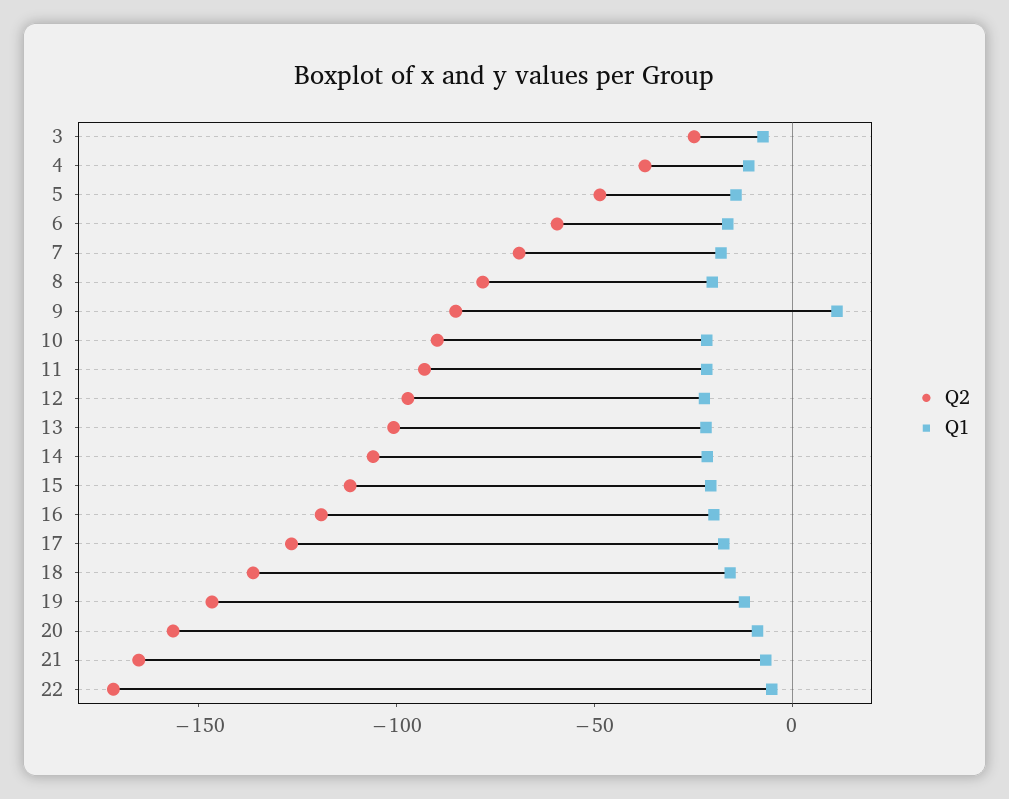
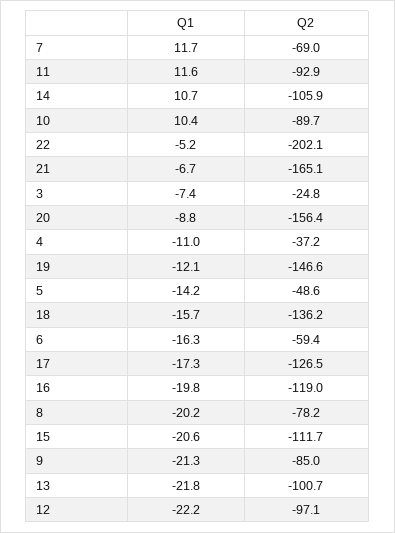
  {
    "Q2": {
      "3": -24.8,
      "4": -37.2,
      "5": -48.6,
      "6": -59.4,
      "7": -69,
      "8": -78.2,
      "9": -85,
      "10": -89.7,
      "11": -92.9,
      "12": -97.1,
      "13": -100.7,
      "14": -105.9,
      "15": -111.7,
      "16": -119,
      "17": -126.5,
      "18": -136.2,
      "19": -146.6,
      "20": -156.4,
      "21": -165.1,
-     "22": -170
+     "22": -202.1
    },
    "Q1": {
      "3": -7.4,
      "4": -11,
      "5": -14.2,
      "6": -16.3,
-     "7": -20,
+     "7": 11.7,
      "8": -20.2,
-     "9": 10,
+     "9": -21.3,
-     "10": -20,
+     "10": 10.4,
-     "11": -20,
+     "11": 11.6,
      "12": -22.2,
      "13": -21.8,
-     "14": -20,
+     "14": 10.7,
      "15": -20.6,
      "16": -19.8,
      "17": -17.3,
      "18": -15.7,
      "19": -12.1,
      "20": -8.8,
      "21": -6.7,
      "22": -5.2
    }
  }

